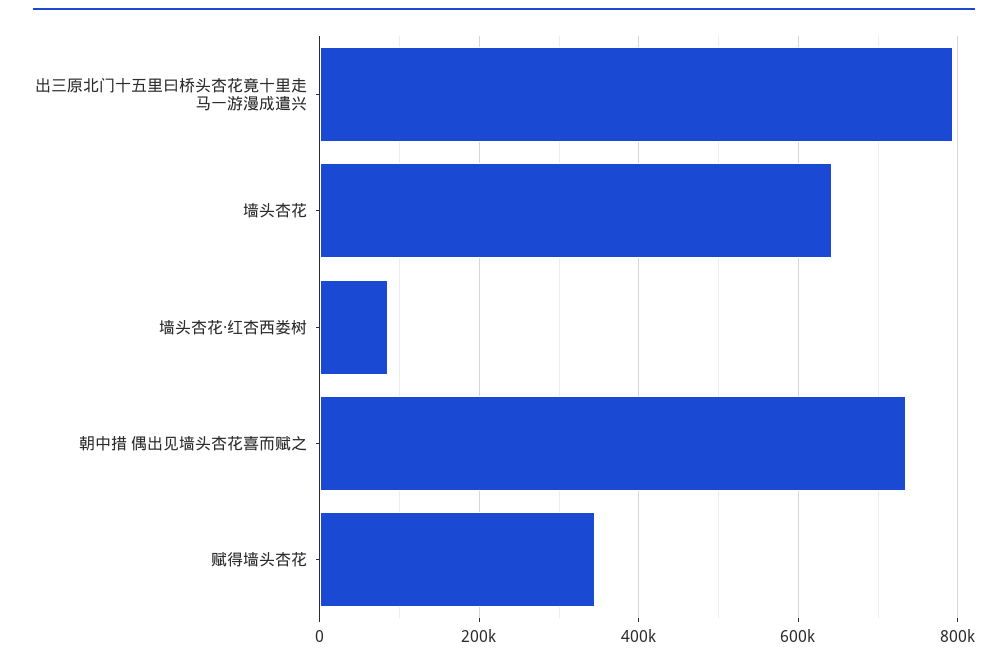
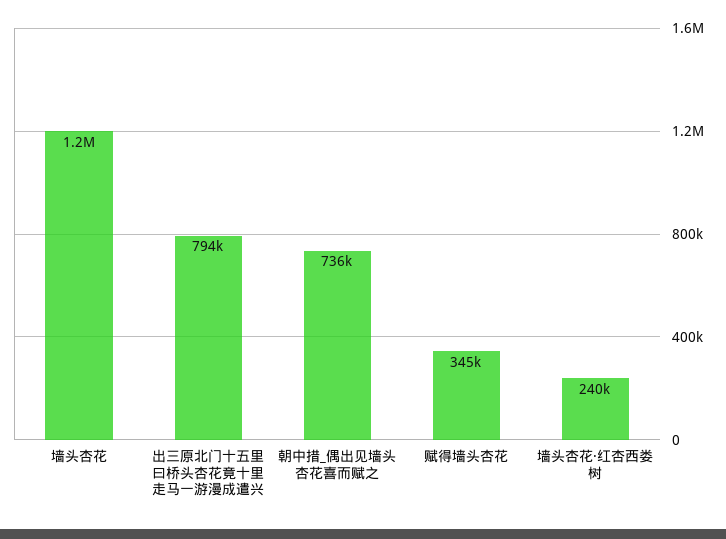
  {
    "出三原北门十五里曰桥头杏花竟十里走马一游漫成遣兴": 794000,
-   "墙头杏花": 640000,
+   "墙头杏花": 1200000,
-   "墙头杏花·红杏西娄树": 80000,
+   "墙头杏花·红杏西娄树": 240000,
    "朝中措 偶出见墙头杏花喜而赋之": 736000,
    "赋得墙头杏花": 345000
  }

